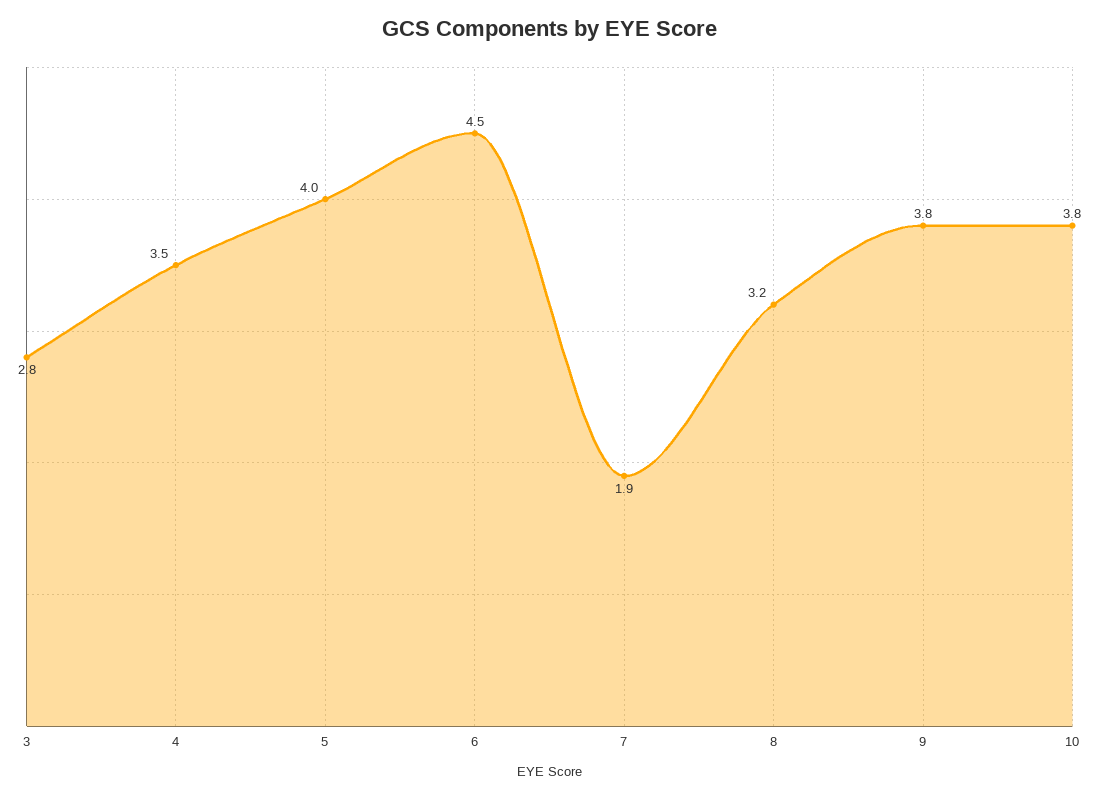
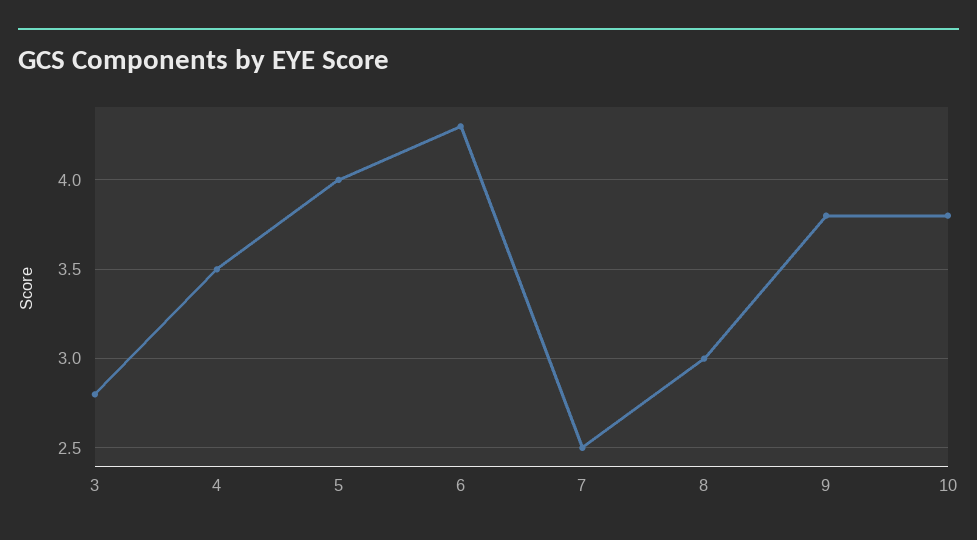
  {
    "3": 2.8,
    "4": 3.5,
    "5": 4,
-   "6": 4.5,
+   "6": 4.3,
-   "7": 1.9,
+   "7": 2.5,
-   "8": 3.2,
+   "8": 3,
    "9": 3.8,
    "10": 3.8
  }

